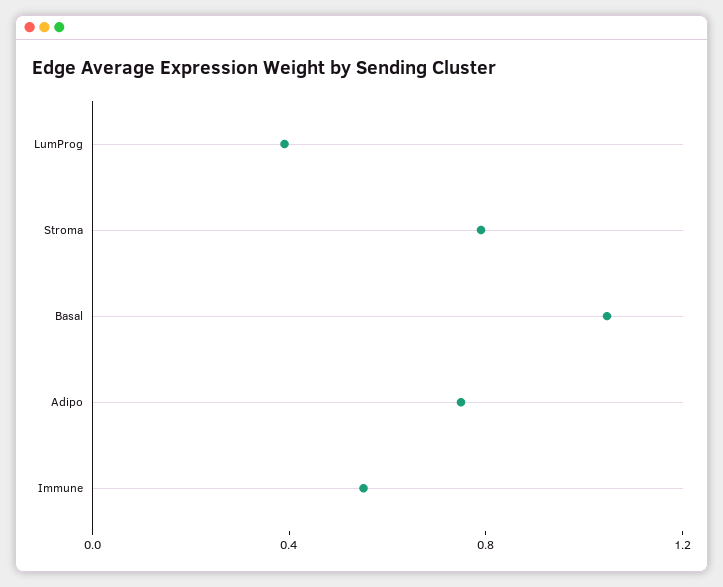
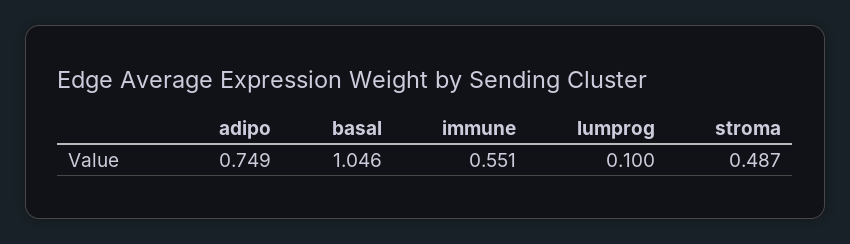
  {
-   "LumProg": 0.4,
+   "LumProg": 0.1,
-   "Stroma": 0.8,
+   "Stroma": 0.487,
    "Basal": 1.046,
    "Adipo": 0.749,
    "Immune": 0.551
  }

